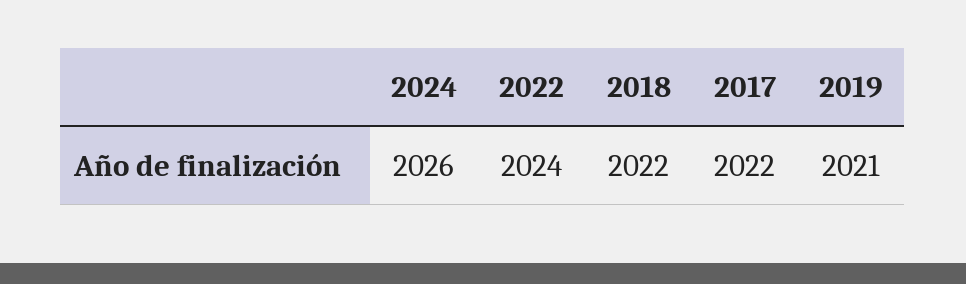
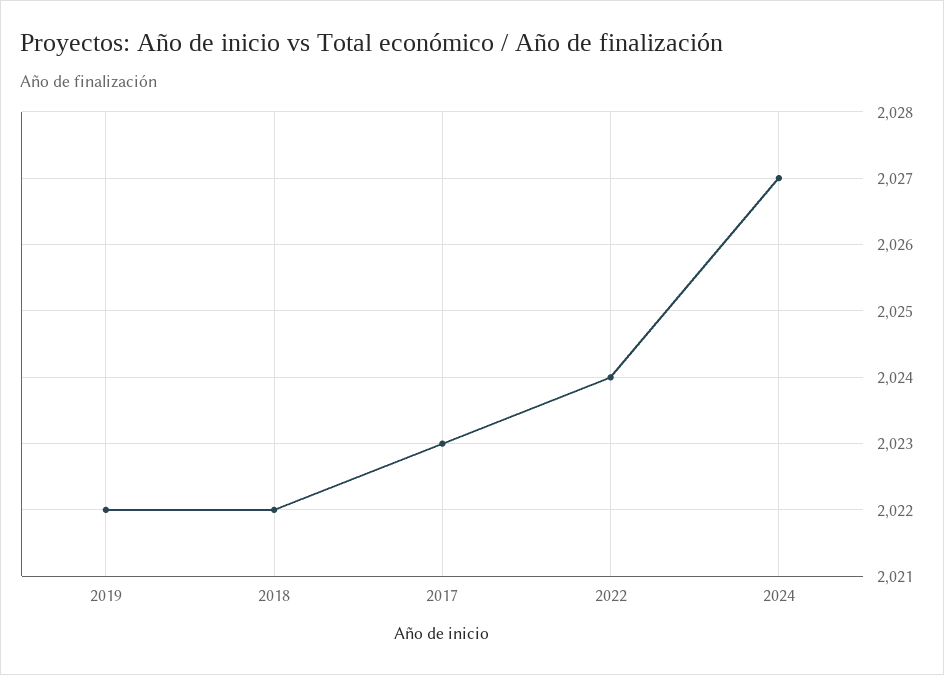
  {
-   "2024": 2026,
+   "2024": 2027,
    "2022": 2024,
    "2018": 2022,
-   "2017": 2022,
+   "2017": 2023,
-   "2019": 2021
+   "2019": 2022
  }

